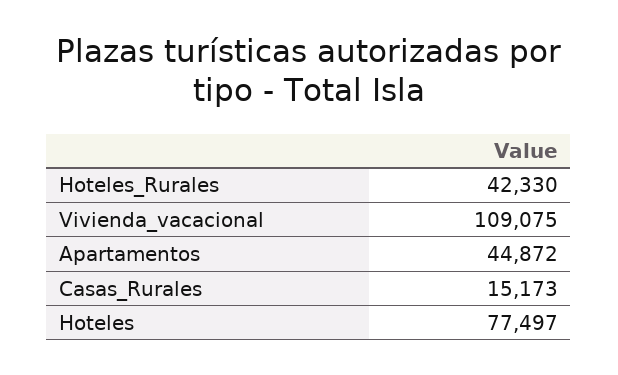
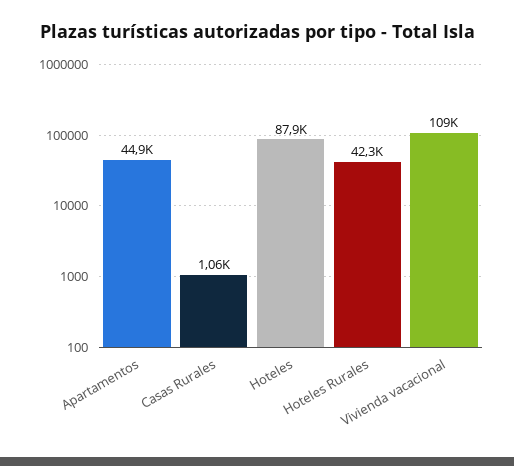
  {
    "Hoteles_Rurales": 42330,
    "Vivienda_vacacional": 109075,
    "Apartamentos": 44872,
-   "Casas_Rurales": 15173,
+   "Casas_Rurales": 1060,
-   "Hoteles": 77497
+   "Hoteles": 87900
  }

